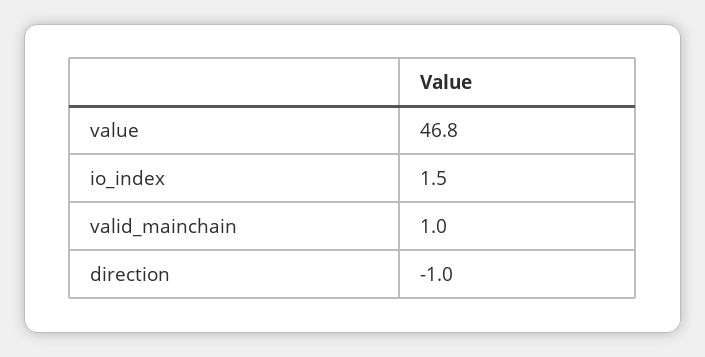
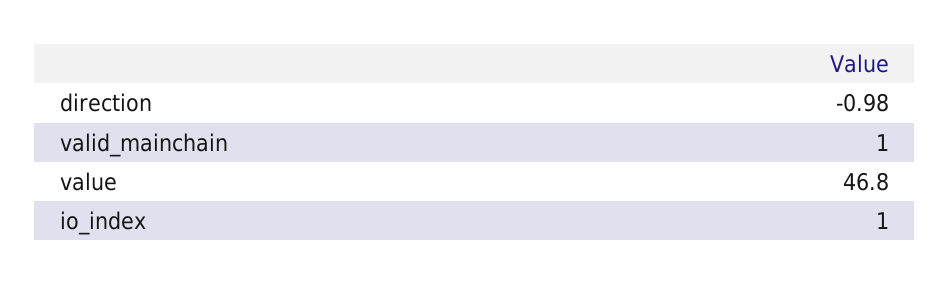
  {
    "value": 46.8,
-   "io_index": 1.5,
+   "io_index": 1,
    "valid_mainchain": 1,
-   "direction": -1
+   "direction": -0.98
  }

